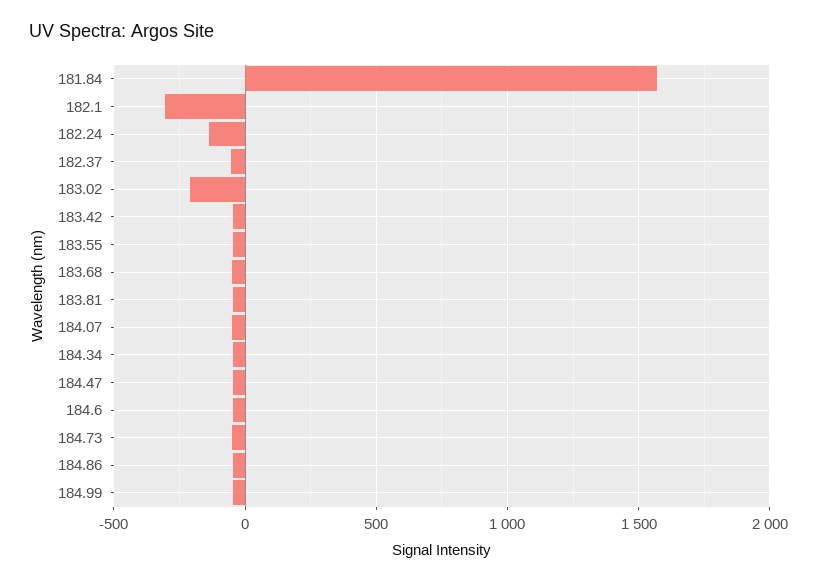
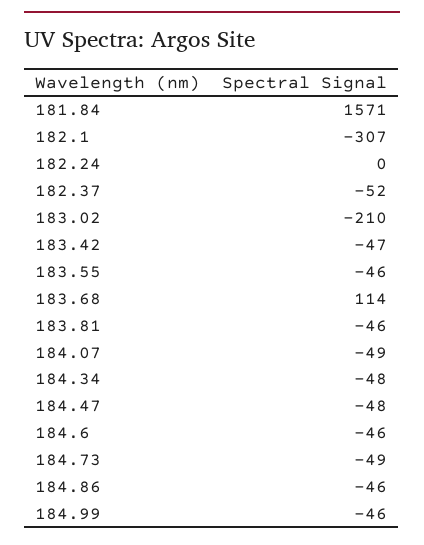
  {
    "181.84": 1571,
    "182.1": -307,
-   "182.24": -150,
+   "182.24": 0,
    "182.37": -52,
    "183.02": -210,
    "183.42": -47,
    "183.55": -46,
-   "183.68": -50,
+   "183.68": 114,
    "183.81": -46,
    "184.07": -49,
    "184.34": -48,
    "184.47": -48,
    "184.6": -46,
    "184.73": -49,
    "184.86": -46,
    "184.99": -46
  }

